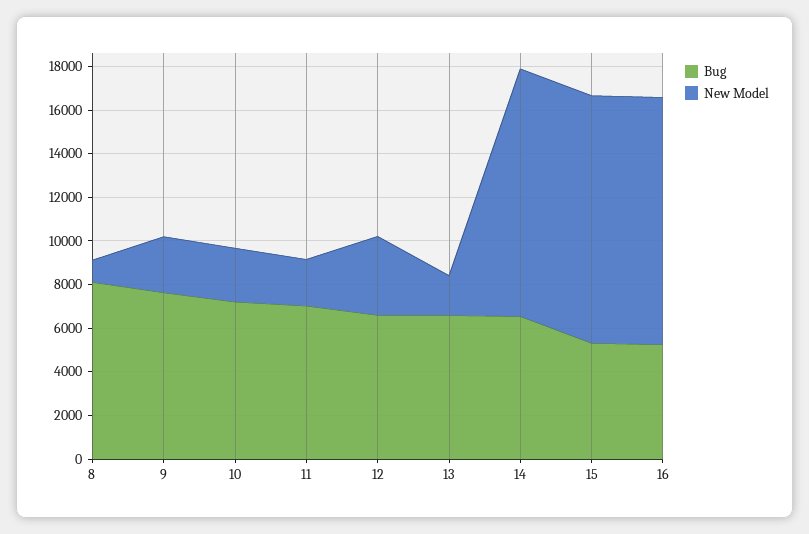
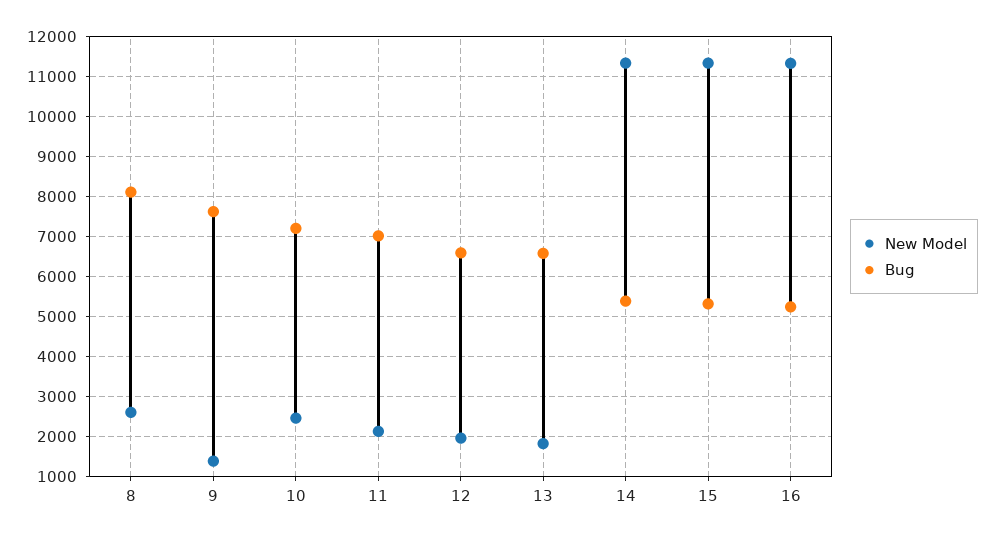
  {
    "Bug": {
      "8": 8200,
      "9": 7600,
      "10": 7200,
      "11": 7000,
      "12": 6600,
      "13": 6600,
-     "14": 6500,
+     "14": 5400,
      "15": 5400,
      "16": 5200
    },
    "New Model": {
-     "8": 1000,
+     "8": 2600,
-     "9": 2500,
+     "9": 1400,
      "10": 2400,
      "11": 2200,
-     "12": 3500,
+     "12": 2000,
      "13": 1800,
      "14": 11400,
      "15": 11400,
      "16": 11400
    }
  }

